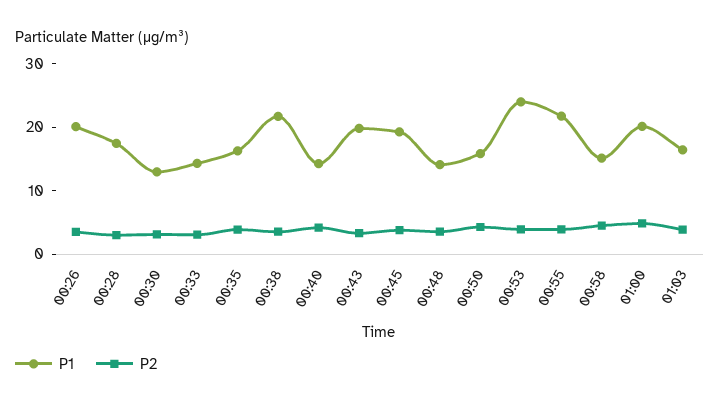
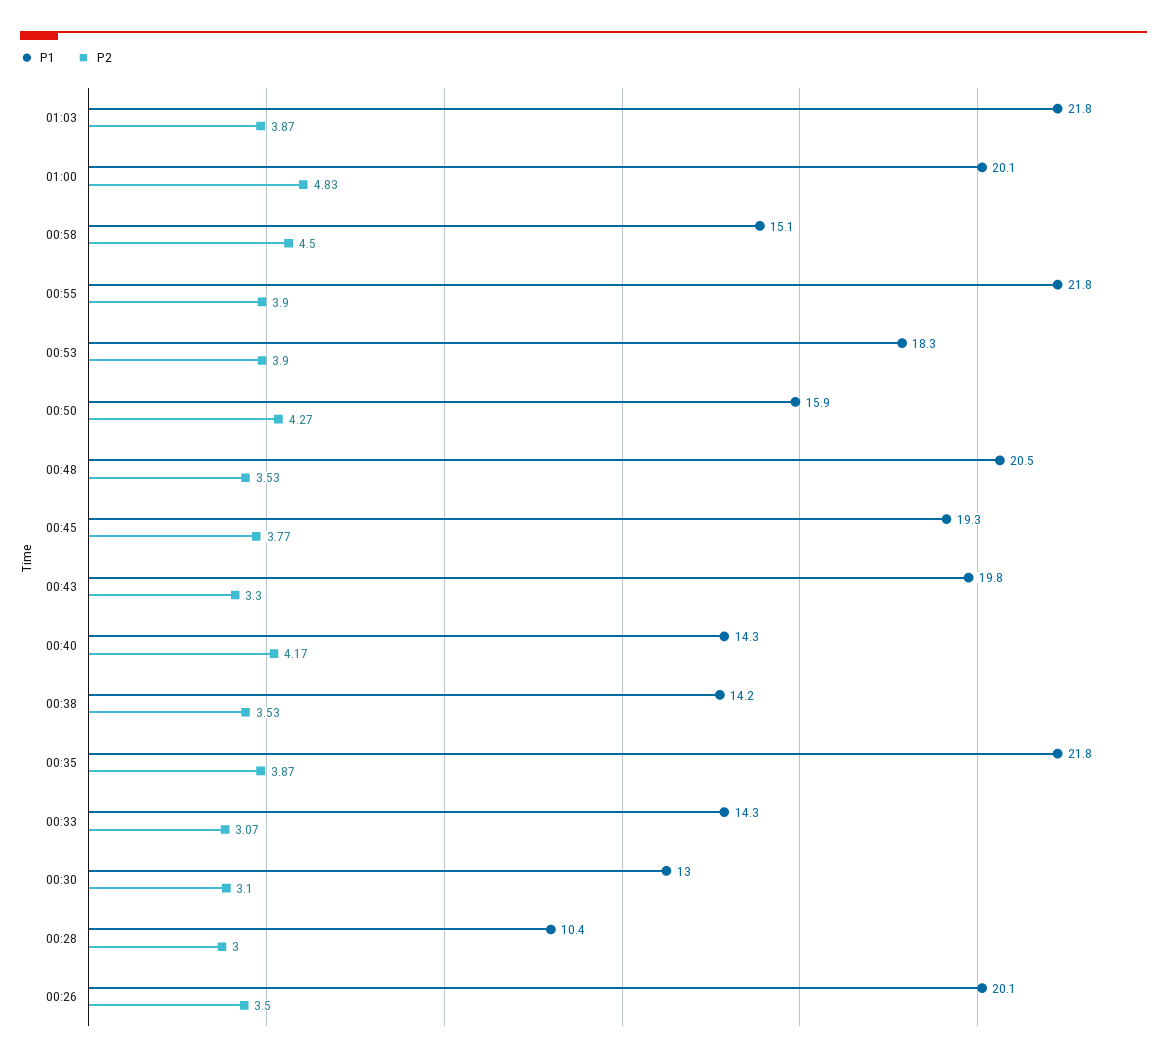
  {
    "P1": {
      "00:26": 20.1,
-     "00:28": 18,
+     "00:28": 10.4,
      "00:30": 13,
      "00:33": 14.3,
-     "00:35": 16,
+     "00:35": 21.8,
-     "00:38": 22,
+     "00:38": 14.2,
      "00:40": 14.3,
      "00:43": 19.8,
      "00:45": 19.3,
-     "00:48": 14,
+     "00:48": 20.5,
      "00:50": 15.9,
-     "00:53": 24,
+     "00:53": 18.3,
      "00:55": 21.8,
      "00:58": 15.1,
      "01:00": 20.1,
-     "01:03": 16
+     "01:03": 21.8
    },
    "P2": {
      "00:26": 3.5,
      "00:28": 3,
      "00:30": 3.1,
      "00:33": 3.07,
      "00:35": 3.87,
      "00:38": 3.53,
      "00:40": 4.17,
      "00:43": 3.3,
      "00:45": 3.77,
      "00:48": 3.53,
      "00:50": 4.27,
      "00:53": 3.9,
      "00:55": 3.9,
      "00:58": 4.5,
      "01:00": 4.83,
      "01:03": 3.87
    }
  }

